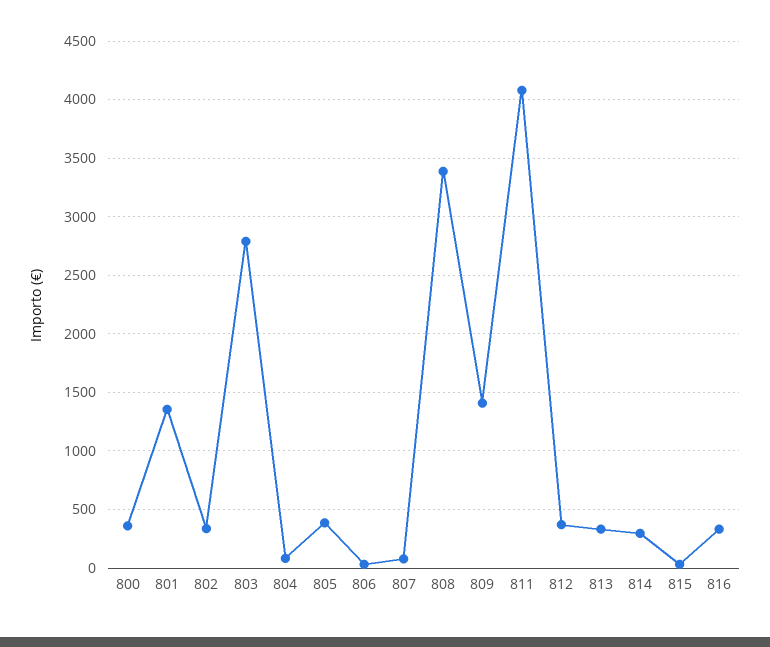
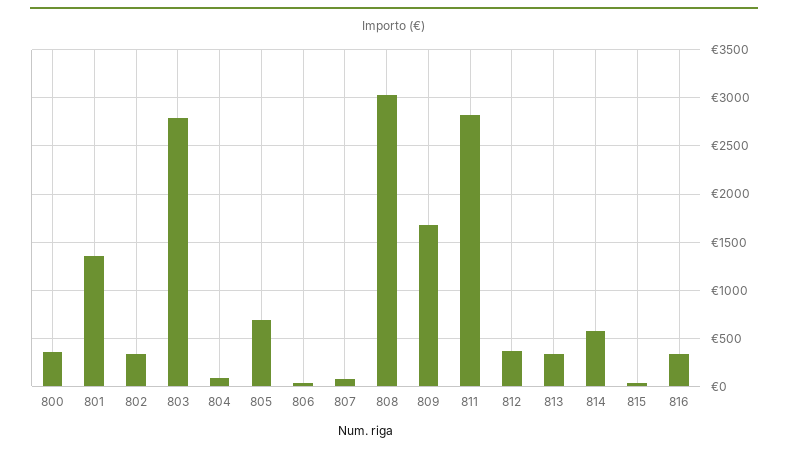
  {
    "800": 400,
    "801": 1400,
    "802": 300,
    "803": 2800,
    "804": 100,
-   "805": 400,
+   "805": 700,
    "806": 0,
    "807": 100,
-   "808": 3400,
+   "808": 3000,
-   "809": 1400,
+   "809": 1700,
-   "811": 4100,
+   "811": 2800,
    "812": 400,
    "813": 300,
-   "814": 300,
+   "814": 600,
    "815": 0,
    "816": 300
  }

